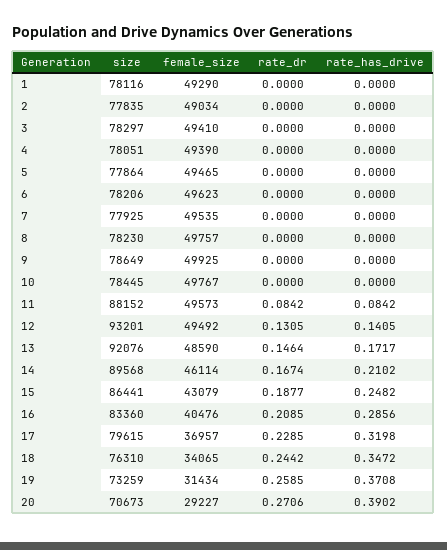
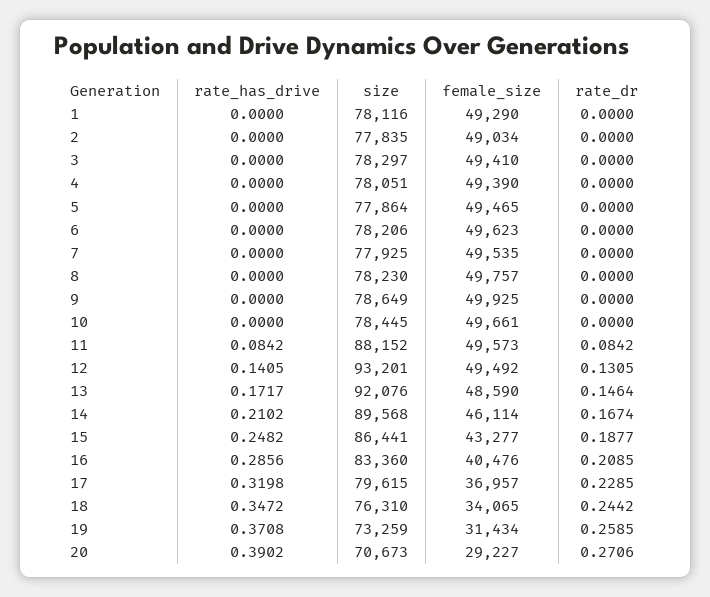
  {
    "size": {
      "1": 78116,
      "2": 77835,
      "3": 78297,
      "4": 78051,
      "5": 77864,
      "6": 78206,
      "7": 77925,
      "8": 78230,
      "9": 78649,
      "10": 78445,
      "11": 88152,
      "12": 93201,
      "13": 92076,
      "14": 89568,
      "15": 86441,
      "16": 83360,
      "17": 79615,
      "18": 76310,
      "19": 73259,
      "20": 70673
    },
    "female_size": {
      "1": 49290,
      "2": 49034,
      "3": 49410,
      "4": 49390,
      "5": 49465,
      "6": 49623,
      "7": 49535,
      "8": 49757,
      "9": 49925,
-     "10": 49767,
+     "10": 49661,
      "11": 49573,
      "12": 49492,
      "13": 48590,
      "14": 46114,
-     "15": 43079,
+     "15": 43277,
      "16": 40476,
      "17": 36957,
      "18": 34065,
      "19": 31434,
      "20": 29227
    },
    "rate_dr": {
      "1": 0,
      "2": 0,
      "3": 0,
      "4": 0,
      "5": 0,
      "6": 0,
      "7": 0,
      "8": 0,
      "9": 0,
      "10": 0,
      "11": 0.0842,
      "12": 0.1305,
      "13": 0.1464,
      "14": 0.1674,
      "15": 0.1877,
      "16": 0.2085,
      "17": 0.2285,
      "18": 0.2442,
      "19": 0.2585,
      "20": 0.2706
    },
    "rate_has_drive": {
      "1": 0,
      "2": 0,
      "3": 0,
      "4": 0,
      "5": 0,
      "6": 0,
      "7": 0,
      "8": 0,
      "9": 0,
      "10": 0,
      "11": 0.0842,
      "12": 0.1405,
      "13": 0.1717,
      "14": 0.2102,
      "15": 0.2482,
      "16": 0.2856,
      "17": 0.3198,
      "18": 0.3472,
      "19": 0.3708,
      "20": 0.3902
    }
  }

